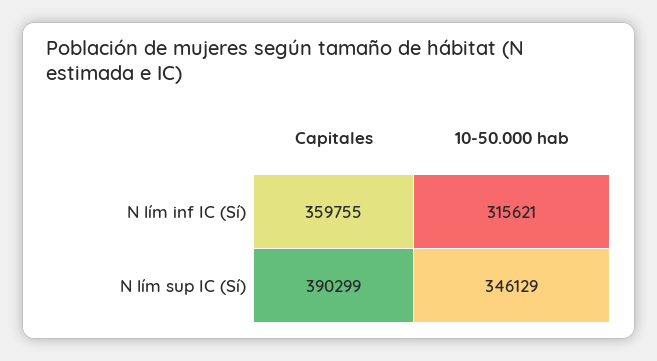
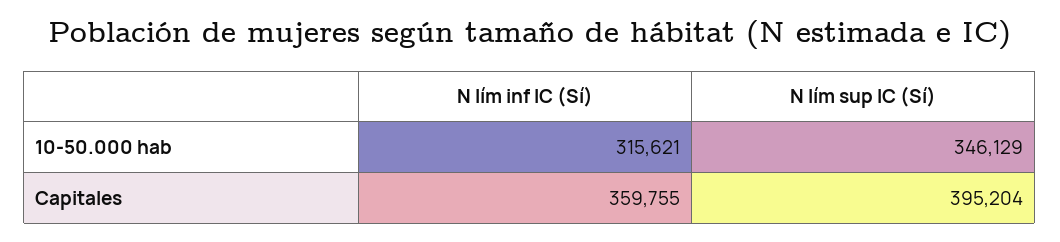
  {
    "Capitales": {
      "N lím inf IC (Sí)": 359755,
-     "N lím sup IC (Sí)": 390299
+     "N lím sup IC (Sí)": 395204
    },
    "10-50.000 hab": {
      "N lím inf IC (Sí)": 315621,
      "N lím sup IC (Sí)": 346129
    }
  }

